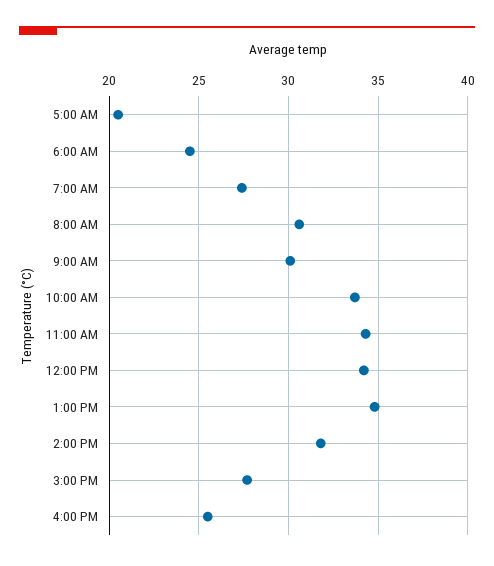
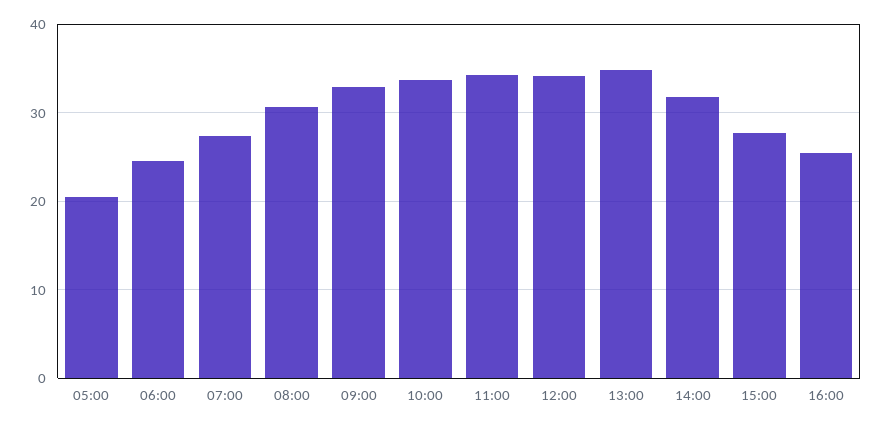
  {
    "5:00 AM": 20.5,
    "6:00 AM": 24.5,
    "7:00 AM": 27.5,
    "8:00 AM": 30.5,
-   "9:00 AM": 30,
+   "9:00 AM": 33,
    "10:00 AM": 33.5,
    "11:00 AM": 34.5,
    "12:00 PM": 34,
    "1:00 PM": 35,
    "2:00 PM": 32,
    "3:00 PM": 27.5,
    "4:00 PM": 25.5
  }

